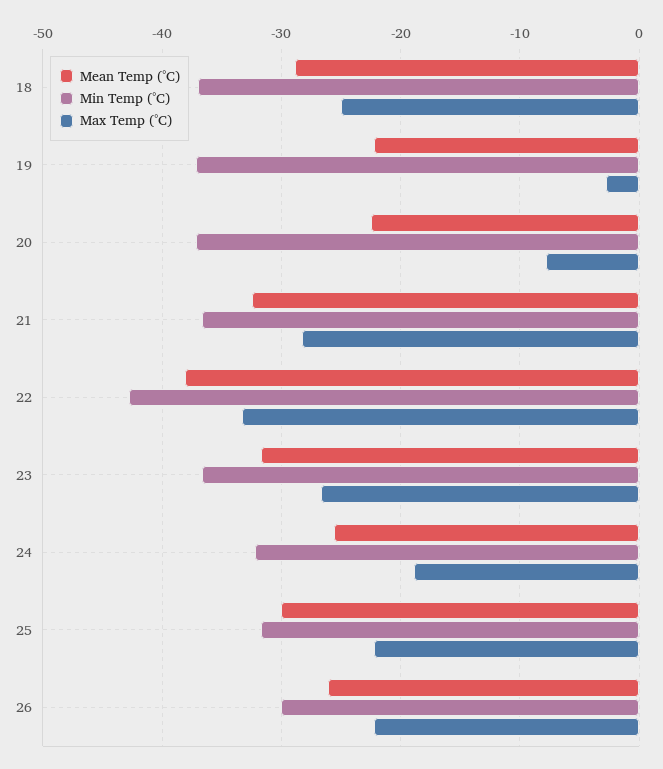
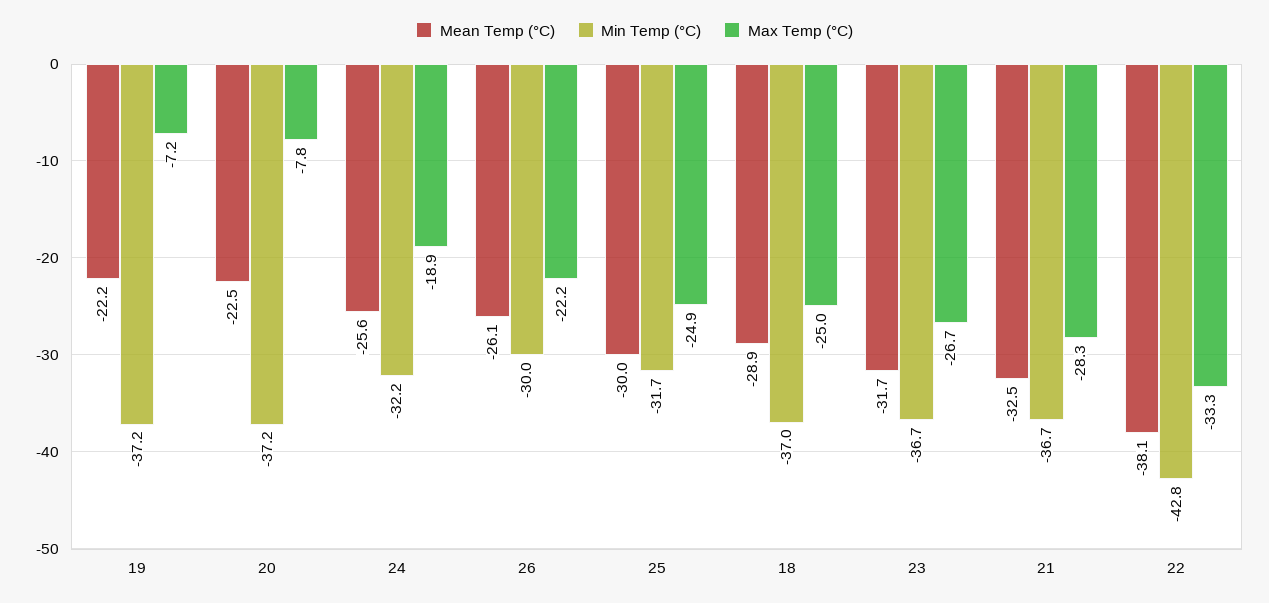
  {
    "Mean Temp (°C)": {
      "18": -28.9,
      "19": -22.2,
      "20": -22.5,
      "21": -32.5,
      "22": -38.1,
      "23": -31.7,
      "24": -25.6,
      "25": -30,
      "26": -26.1
    },
    "Min Temp (°C)": {
      "18": -37,
      "19": -37.2,
      "20": -37.2,
      "21": -36.7,
      "22": -42.8,
      "23": -36.7,
      "24": -32.2,
      "25": -31.7,
      "26": -30
    },
    "Max Temp (°C)": {
      "18": -25,
-     "19": -3,
+     "19": -7.2,
      "20": -7.8,
      "21": -28.3,
      "22": -33.3,
      "23": -26.7,
      "24": -18.9,
-     "25": -22,
+     "25": -24.9,
      "26": -22.2
    }
  }

